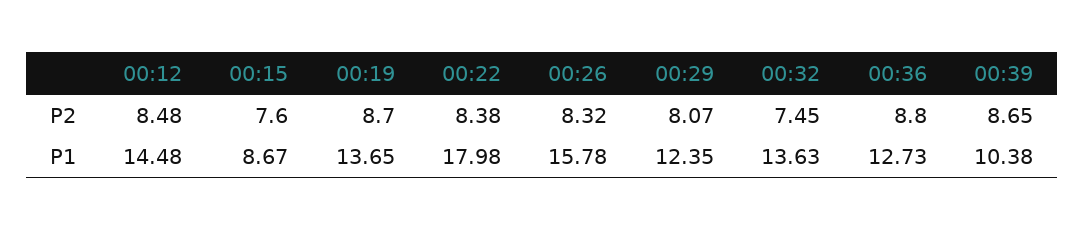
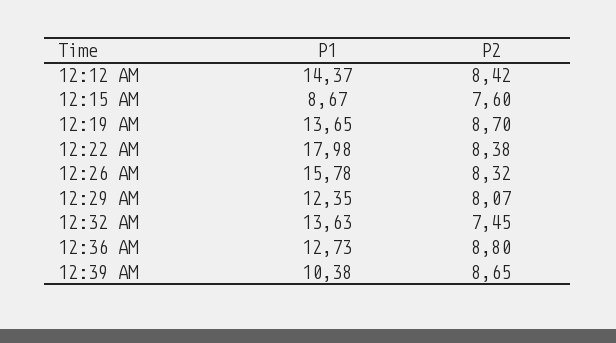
  {
    "00:12": {
-     "P2": 8.48,
+     "P2": 8.42,
-     "P1": 14.48
+     "P1": 14.37
    },
    "00:15": {
      "P2": 7.6,
      "P1": 8.67
    },
    "00:19": {
      "P2": 8.7,
      "P1": 13.65
    },
    "00:22": {
      "P2": 8.38,
      "P1": 17.98
    },
    "00:26": {
      "P2": 8.32,
      "P1": 15.78
    },
    "00:29": {
      "P2": 8.07,
      "P1": 12.35
    },
    "00:32": {
      "P2": 7.45,
      "P1": 13.63
    },
    "00:36": {
      "P2": 8.8,
      "P1": 12.73
    },
    "00:39": {
      "P2": 8.65,
      "P1": 10.38
    }
  }

